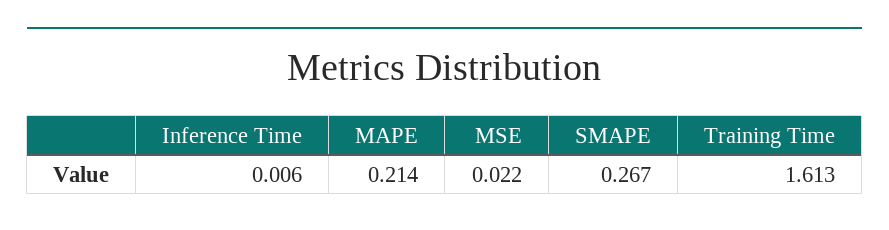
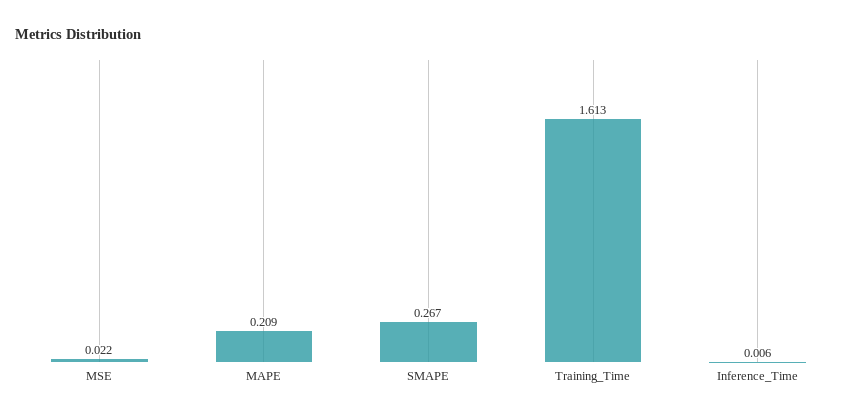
  {
    "Inference Time": 0.006,
-   "MAPE": 0.214,
+   "MAPE": 0.209,
    "MSE": 0.022,
    "SMAPE": 0.267,
    "Training Time": 1.613
  }

